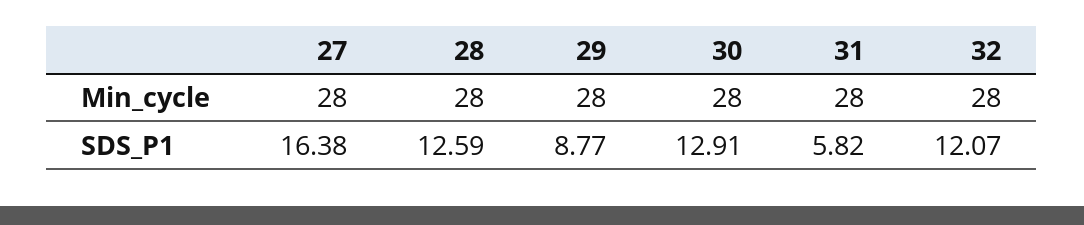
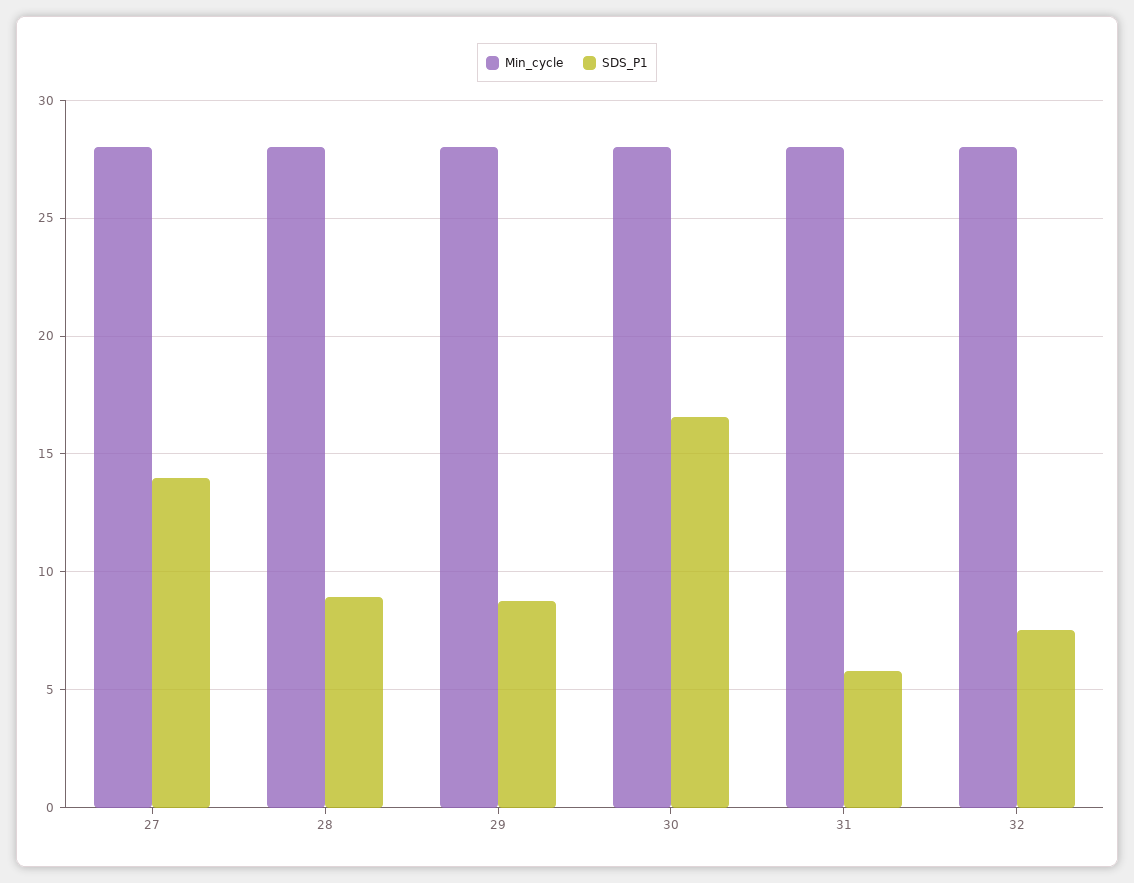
  {
    "Min_cycle": {
      "27": 28,
      "28": 28,
      "29": 28,
      "30": 28,
      "31": 28,
      "32": 28
    },
    "SDS_P1": {
-     "27": 16.38,
+     "27": 14,
-     "28": 12.59,
+     "28": 9,
      "29": 8.77,
-     "30": 12.91,
+     "30": 16.5,
      "31": 5.82,
-     "32": 12.07
+     "32": 7.5
    }
  }

